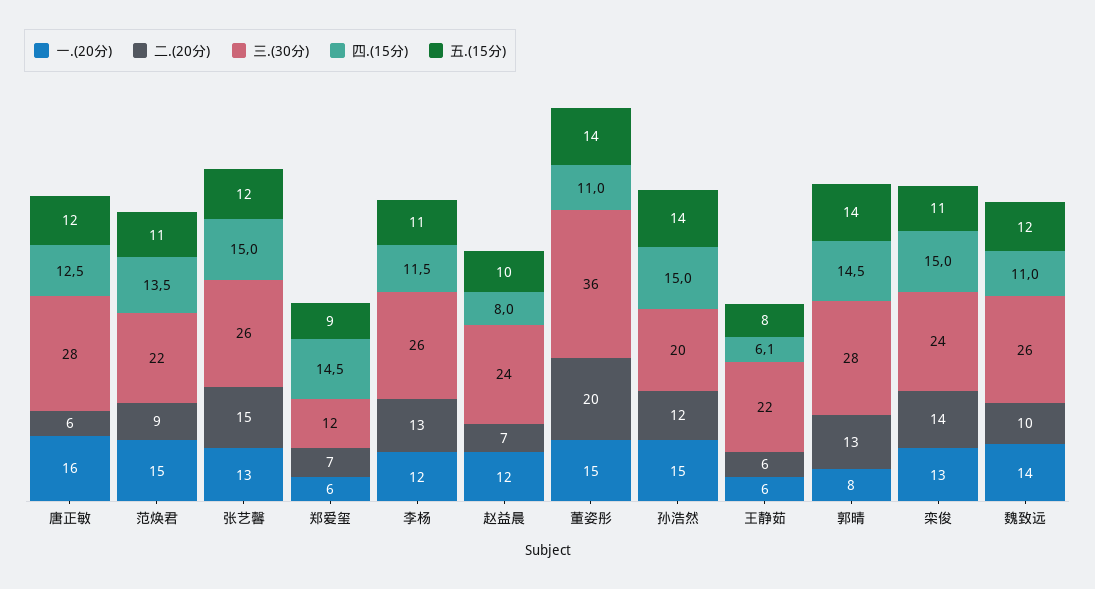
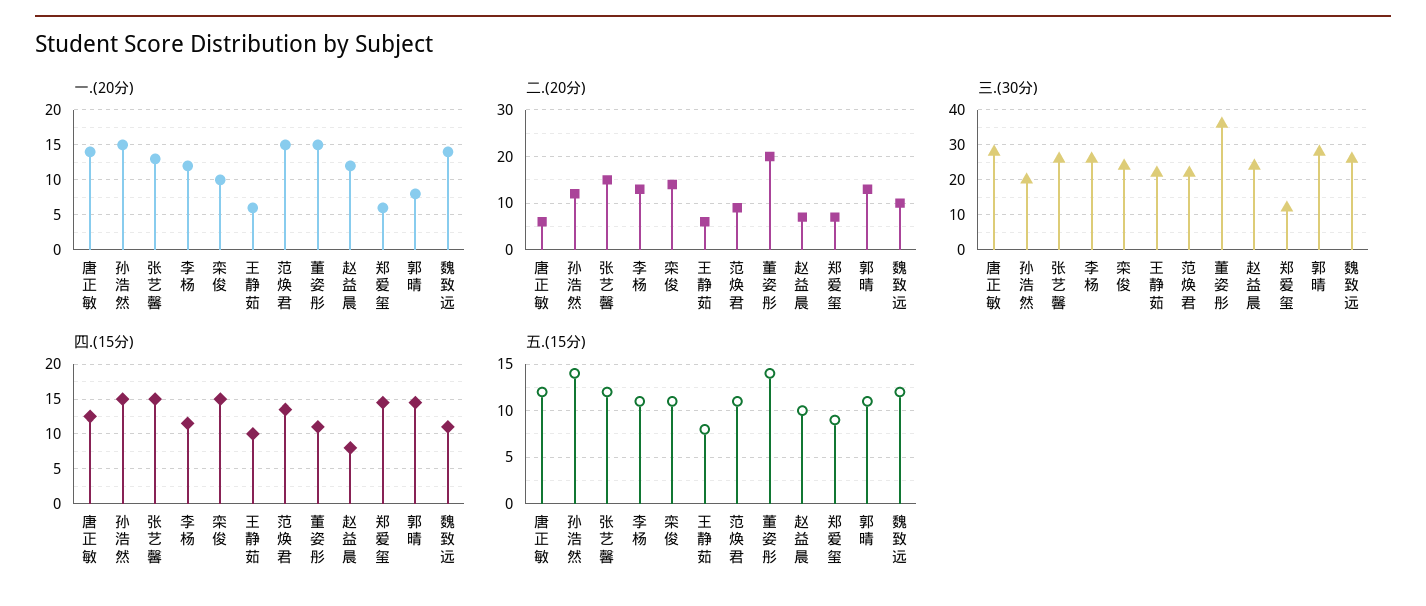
  {
    "一.(20分)": {
-     "唐正敏": 16,
+     "唐正敏": 14,
      "范焕君": 15,
      "张艺馨": 13,
      "郑爱玺": 6,
      "李杨": 12,
      "赵益晨": 12,
      "董姿彤": 15,
      "孙浩然": 15,
      "王静茹": 6,
      "郭晴": 8,
-     "栾俊": 13,
+     "栾俊": 10,
      "魏致远": 14
    },
    "二.(20分)": {
      "唐正敏": 6,
      "范焕君": 9,
      "张艺馨": 15,
      "郑爱玺": 7,
      "李杨": 13,
      "赵益晨": 7,
      "董姿彤": 20,
      "孙浩然": 12,
      "王静茹": 6,
      "郭晴": 13,
      "栾俊": 14,
      "魏致远": 10
    },
    "三.(30分)": {
      "唐正敏": 28,
      "范焕君": 22,
      "张艺馨": 26,
      "郑爱玺": 12,
      "李杨": 26,
      "赵益晨": 24,
      "董姿彤": 36,
      "孙浩然": 20,
      "王静茹": 22,
      "郭晴": 28,
      "栾俊": 24,
      "魏致远": 26
    },
    "四.(15分)": {
      "唐正敏": 12.5,
      "范焕君": 13.5,
      "张艺馨": 15,
      "郑爱玺": 14.5,
      "李杨": 11.5,
      "赵益晨": 8,
      "董姿彤": 11,
      "孙浩然": 15,
-     "王静茹": 6.1,
+     "王静茹": 10,
      "郭晴": 14.5,
      "栾俊": 15,
      "魏致远": 11
    },
    "五.(15分)": {
      "唐正敏": 12,
      "范焕君": 11,
      "张艺馨": 12,
      "郑爱玺": 9,
      "李杨": 11,
      "赵益晨": 10,
      "董姿彤": 14,
      "孙浩然": 14,
      "王静茹": 8,
-     "郭晴": 14,
+     "郭晴": 11,
      "栾俊": 11,
      "魏致远": 12
    }
  }

